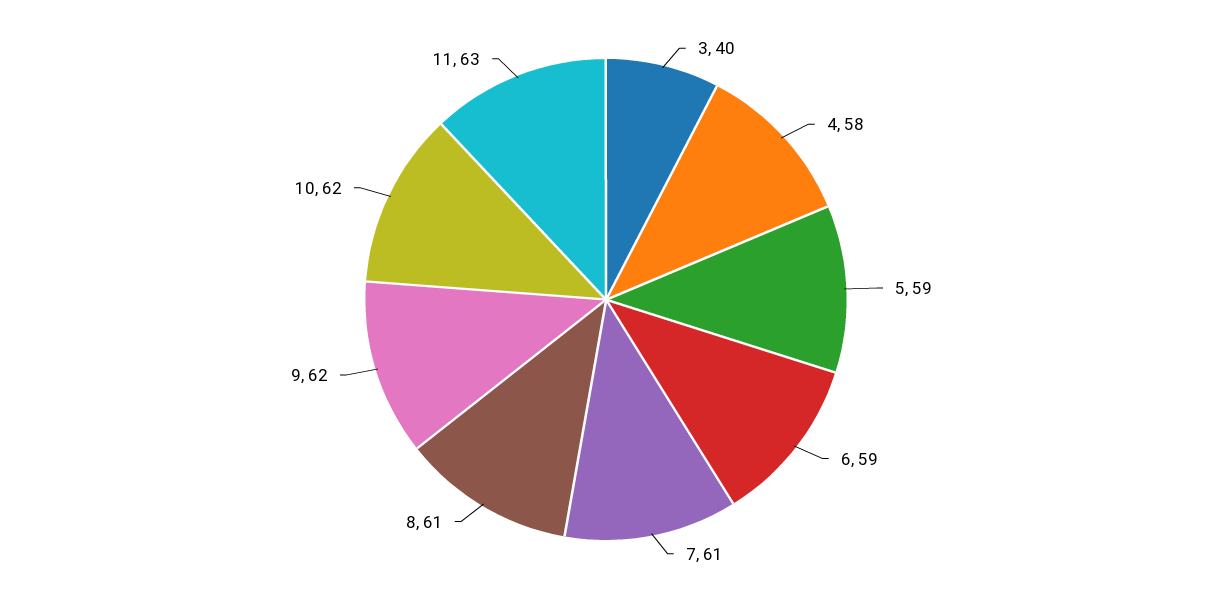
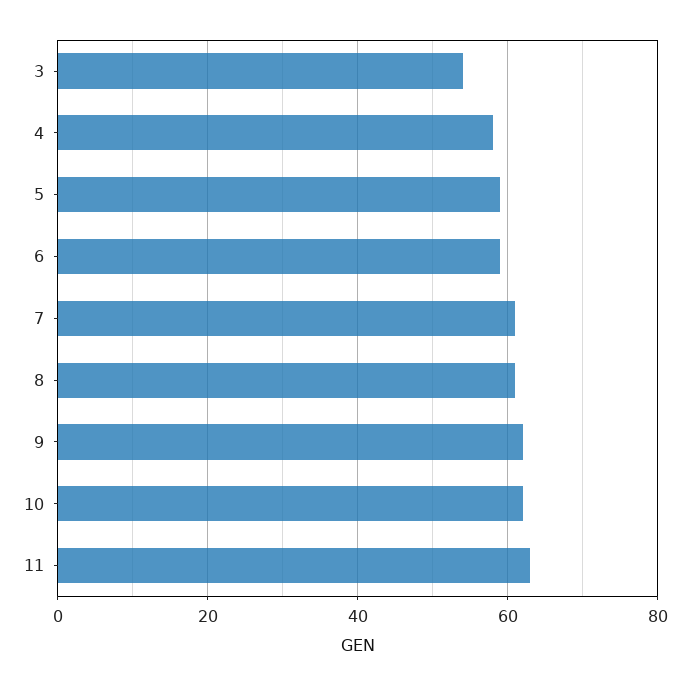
  {
-   "3": 40,
+   "3": 55,
    "4": 58,
    "5": 59,
    "6": 59,
    "7": 61,
    "8": 61,
    "9": 62,
    "10": 62,
    "11": 63
  }

